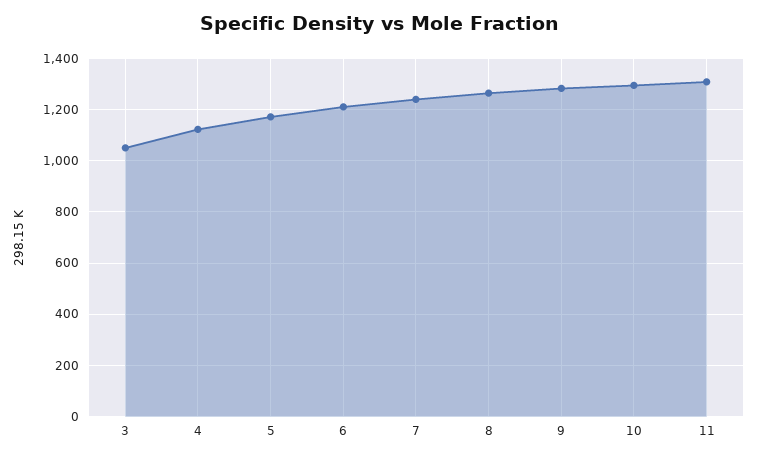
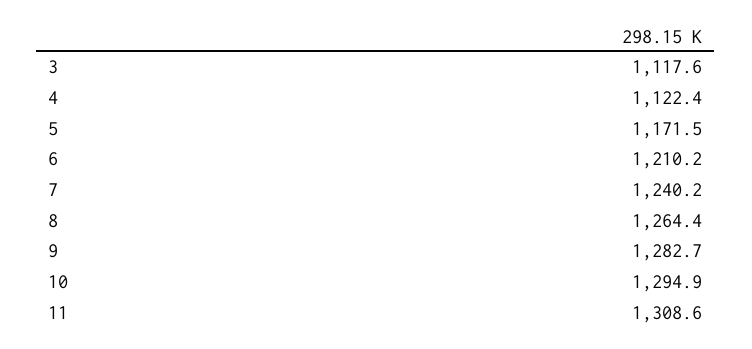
  {
-   "3": 1050,
+   "3": 1117.6,
    "4": 1122.4,
    "5": 1171.5,
    "6": 1210.2,
    "7": 1240.2,
    "8": 1264.4,
    "9": 1282.7,
    "10": 1294.9,
    "11": 1308.6
  }

